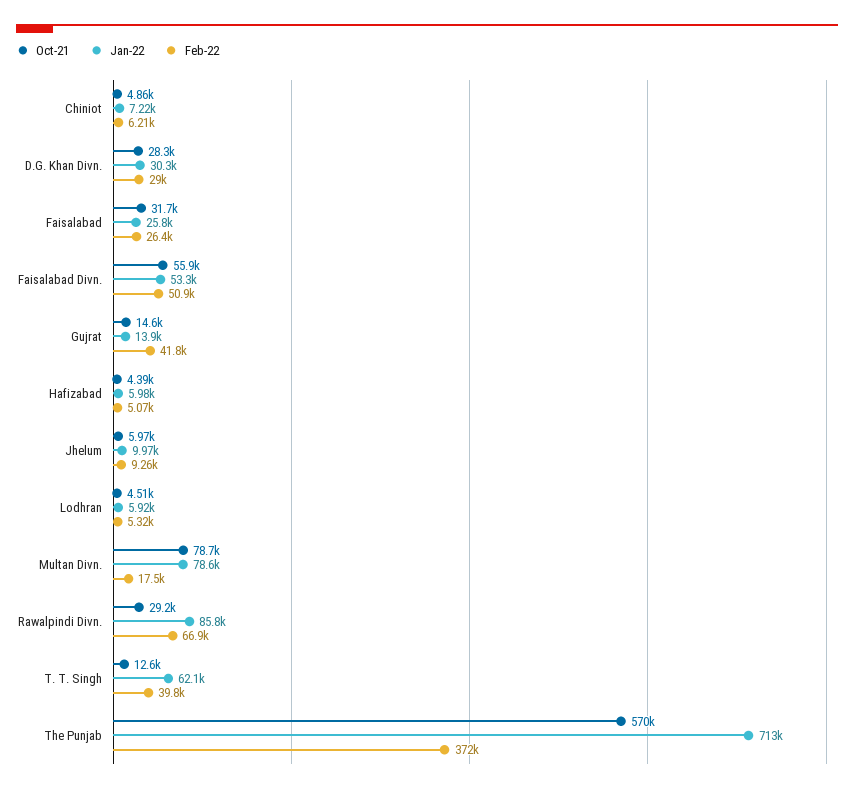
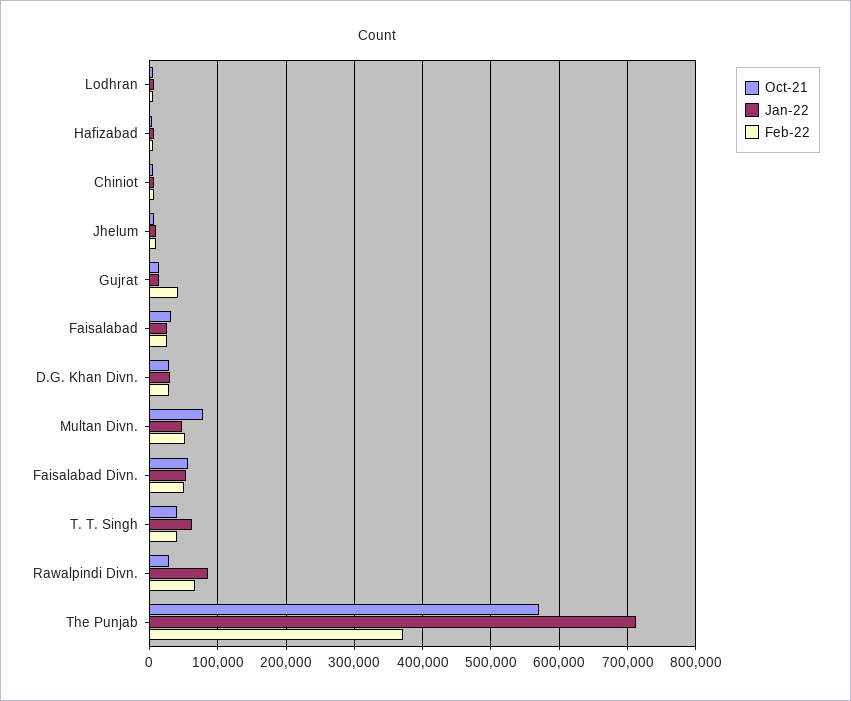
  {
    "Oct-21": {
      "Chiniot": 4860,
      "D.G. Khan Divn.": 28300,
      "Faisalabad": 31700,
      "Faisalabad Divn.": 55900,
      "Gujrat": 14600,
      "Hafizabad": 4390,
      "Jhelum": 5970,
      "Lodhran": 4510,
      "Multan Divn.": 78700,
      "Rawalpindi Divn.": 29200,
-     "T. T. Singh": 12600,
+     "T. T. Singh": 40000,
      "The Punjab": 570000
    },
    "Jan-22": {
      "Chiniot": 7220,
      "D.G. Khan Divn.": 30300,
      "Faisalabad": 25800,
      "Faisalabad Divn.": 53300,
      "Gujrat": 13900,
      "Hafizabad": 5980,
      "Jhelum": 9970,
      "Lodhran": 5920,
-     "Multan Divn.": 78600,
+     "Multan Divn.": 50000,
      "Rawalpindi Divn.": 85800,
      "T. T. Singh": 62100,
      "The Punjab": 713000
    },
    "Feb-22": {
      "Chiniot": 6210,
      "D.G. Khan Divn.": 29000,
      "Faisalabad": 26400,
      "Faisalabad Divn.": 50900,
      "Gujrat": 41800,
      "Hafizabad": 5070,
      "Jhelum": 9260,
      "Lodhran": 5320,
-     "Multan Divn.": 17500,
+     "Multan Divn.": 50000,
      "Rawalpindi Divn.": 66900,
      "T. T. Singh": 39800,
      "The Punjab": 372000
    }
  }

